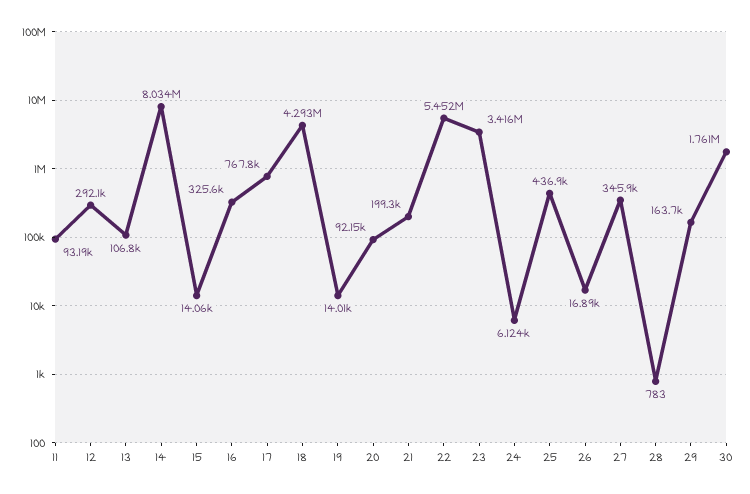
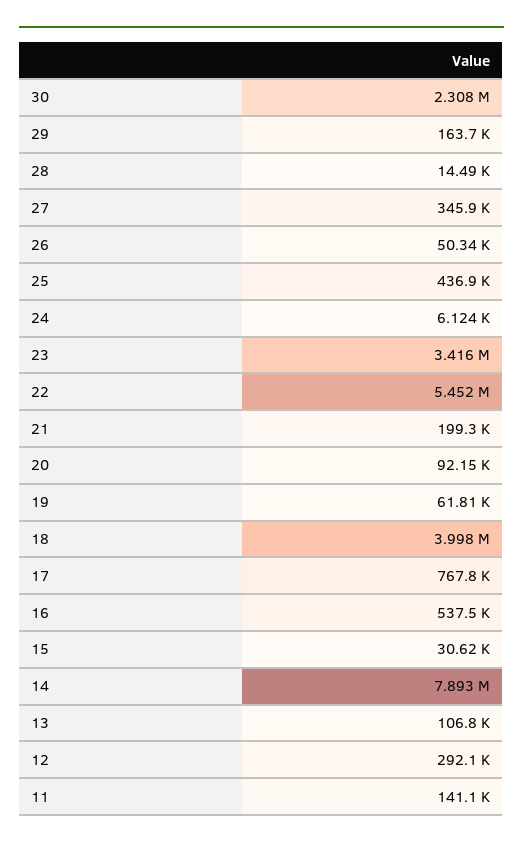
  {
-   "11": 93190,
+   "11": 141100,
    "12": 292100,
    "13": 106800,
-   "14": 8034000,
+   "14": 7893000,
-   "15": 14060,
+   "15": 30620,
-   "16": 325600,
+   "16": 537500,
    "17": 767800,
-   "18": 4293000,
+   "18": 3998000,
-   "19": 14010,
+   "19": 61810,
    "20": 92150,
    "21": 199300,
    "22": 5452000,
    "23": 3416000,
    "24": 6124,
    "25": 436900,
-   "26": 16890,
+   "26": 50340,
    "27": 345900,
-   "28": 783,
+   "28": 14490,
    "29": 163700,
-   "30": 1761000
+   "30": 2308000
  }

